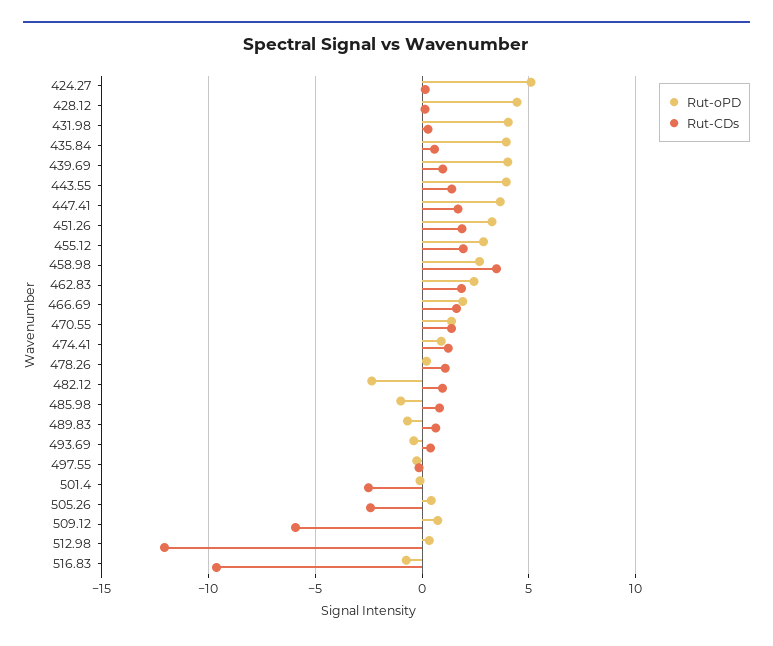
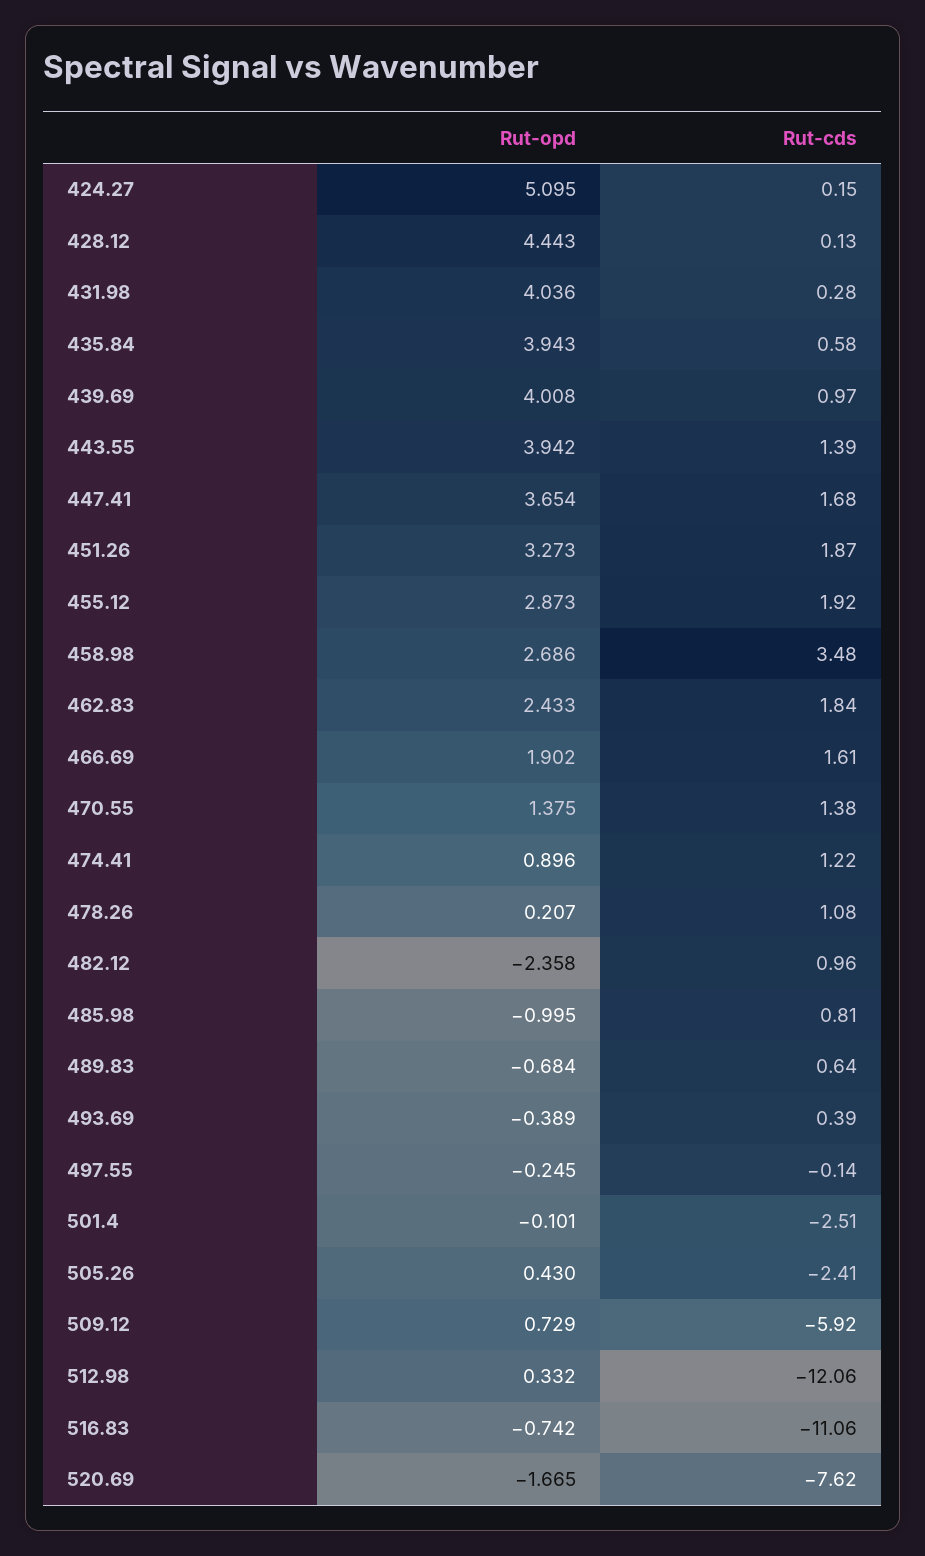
  {
    "Rut-oPD": {
      "424.27": 5.095,
      "428.12": 4.443,
      "431.98": 4.036,
      "435.84": 3.943,
      "439.69": 4.008,
      "443.55": 3.942,
      "447.41": 3.654,
      "451.26": 3.273,
      "455.12": 2.873,
      "458.98": 2.686,
      "462.83": 2.433,
      "466.69": 1.902,
      "470.55": 1.375,
      "474.41": 0.896,
      "478.26": 0.207,
      "482.12": -2.358,
      "485.98": -0.995,
      "489.83": -0.684,
      "493.69": -0.389,
      "497.55": -0.245,
      "501.4": -0.101,
      "505.26": 0.43,
      "509.12": 0.729,
      "512.98": 0.332,
-     "516.83": -0.742
+     "516.83": -0.742,
+     "520.69": -1.665
    },
    "Rut-CDs": {
      "424.27": 0.15,
      "428.12": 0.13,
      "431.98": 0.28,
      "435.84": 0.58,
      "439.69": 0.97,
      "443.55": 1.39,
      "447.41": 1.68,
      "451.26": 1.87,
      "455.12": 1.92,
      "458.98": 3.48,
      "462.83": 1.84,
      "466.69": 1.61,
      "470.55": 1.38,
      "474.41": 1.22,
      "478.26": 1.08,
      "482.12": 0.96,
      "485.98": 0.81,
      "489.83": 0.64,
      "493.69": 0.39,
      "497.55": -0.14,
      "501.4": -2.51,
      "505.26": -2.41,
      "509.12": -5.92,
      "512.98": -12.06,
-     "516.83": -9.5
+     "516.83": -11.06,
+     "520.69": -7.62
    }
  }

